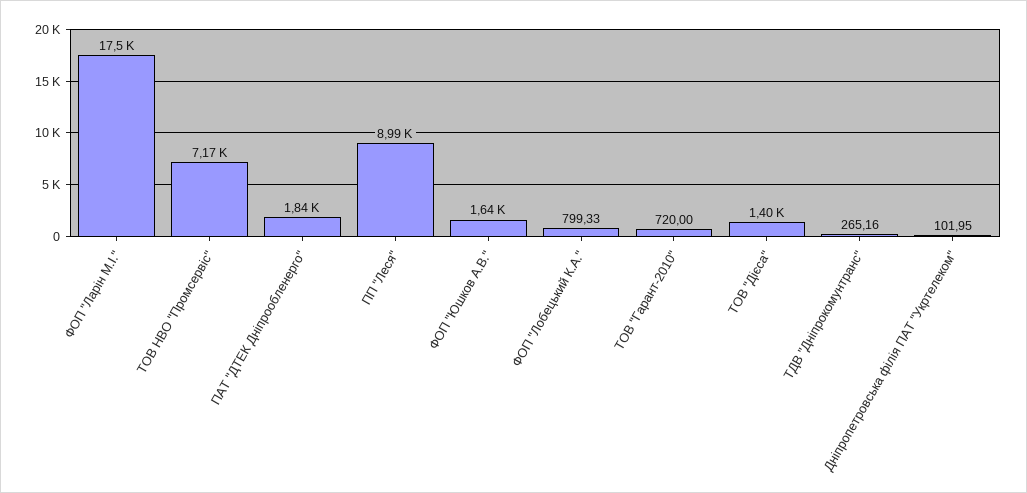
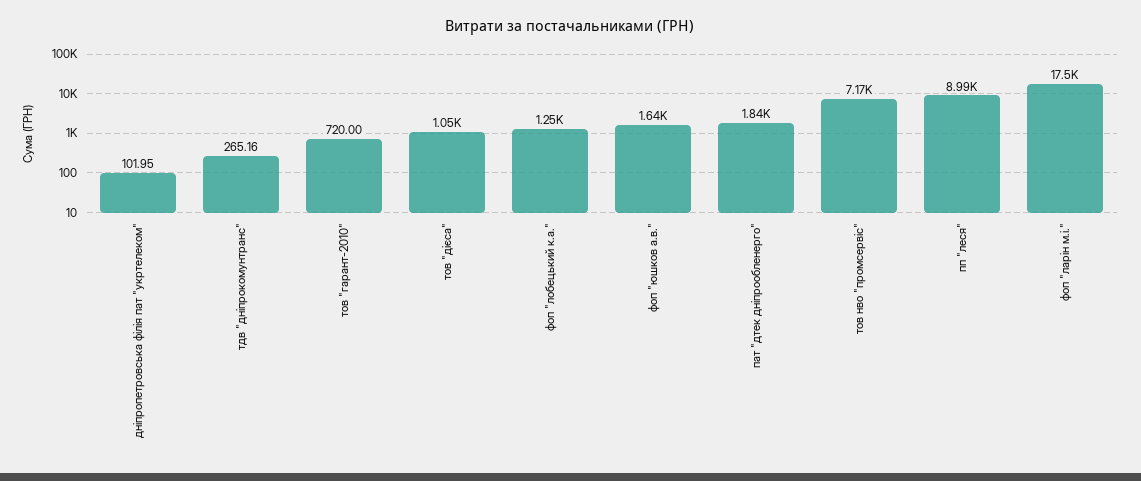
  {
    "ФОП \"Ларін М.І.\"": 17500,
    "ТОВ НВО \"Промсервіс\"": 7170,
    "ПАТ \"ДТЕК Дніпрообленерго\"": 1840,
    "ПП \"Леся\"": 8990,
    "ФОП \"Юшков А.В.\"": 1640,
-   "ФОП \"Лобецький К.А.\"": 799.33,
+   "ФОП \"Лобецький К.А.\"": 1250,
    "ТОВ \"Гарант-2010\"": 720,
-   "ТОВ \"Дієса\"": 1400,
+   "ТОВ \"Дієса\"": 1050,
    "ТДВ \"Дніпрокомунтранс\"": 265.16,
    "Дніпропетровська філія ПАТ \"Укртелеком\"": 101.95
  }

